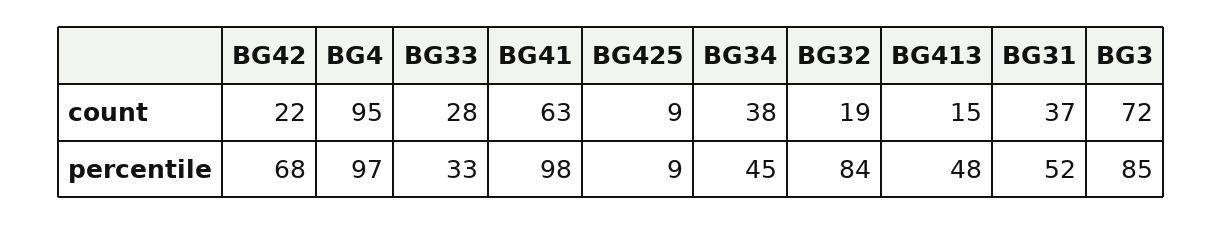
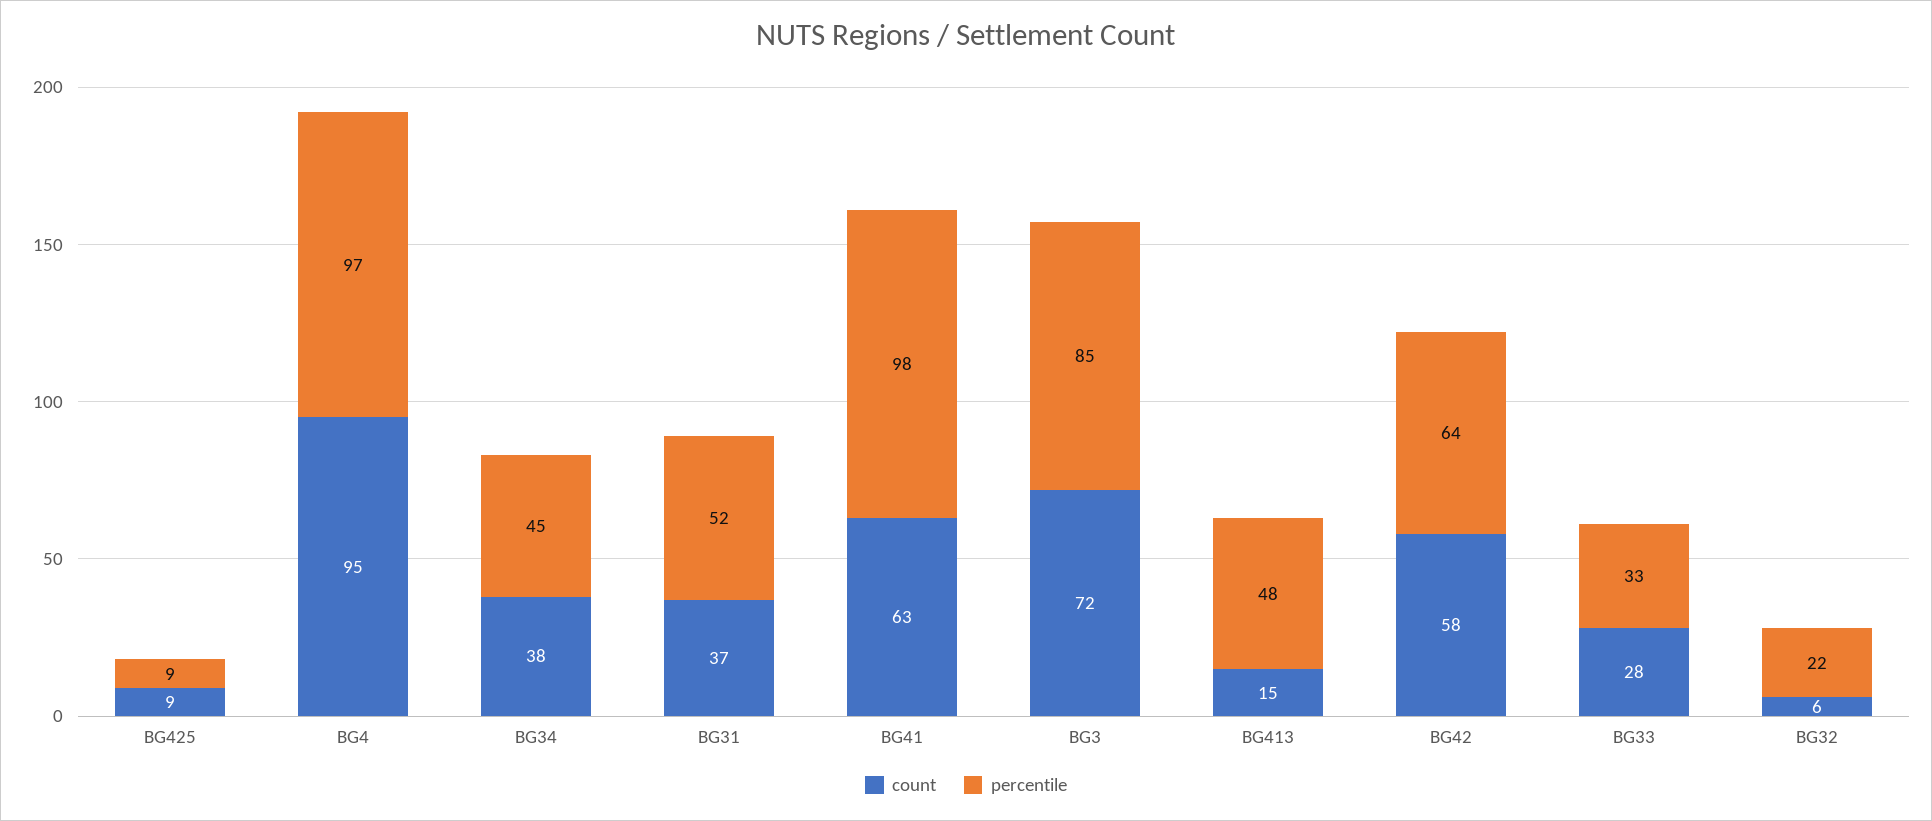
  {
    "count": {
-     "BG42": 22,
+     "BG42": 58,
      "BG4": 95,
      "BG33": 28,
      "BG41": 63,
      "BG425": 9,
      "BG34": 38,
-     "BG32": 19,
+     "BG32": 6,
      "BG413": 15,
      "BG31": 37,
      "BG3": 72
    },
    "percentile": {
-     "BG42": 68,
+     "BG42": 64,
      "BG4": 97,
      "BG33": 33,
      "BG41": 98,
      "BG425": 9,
      "BG34": 45,
-     "BG32": 84,
+     "BG32": 22,
      "BG413": 48,
      "BG31": 52,
      "BG3": 85
    }
  }

